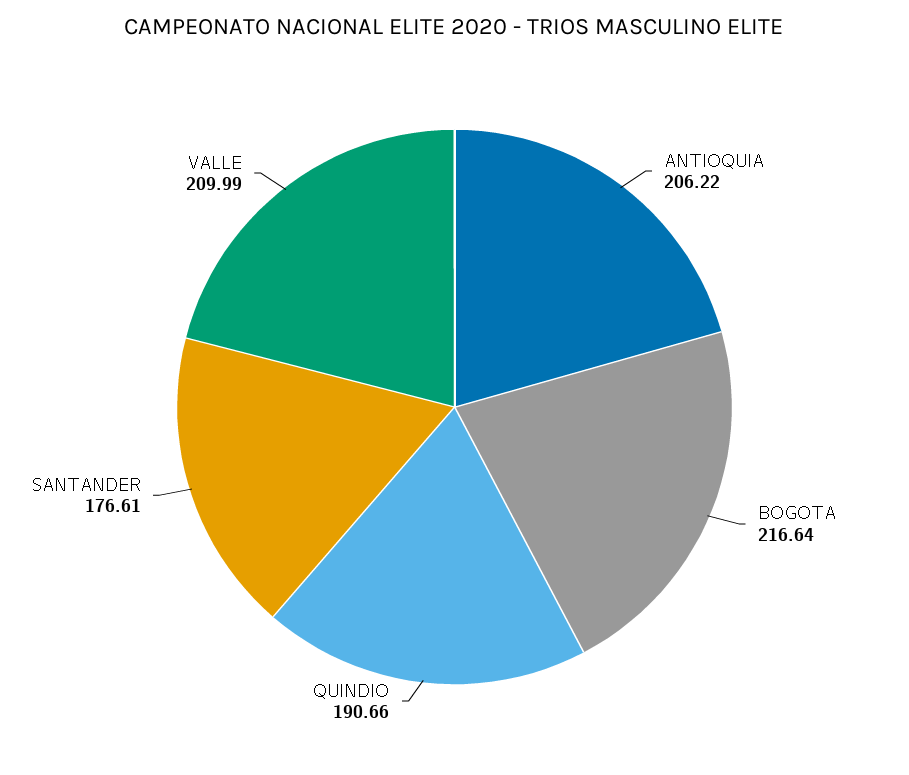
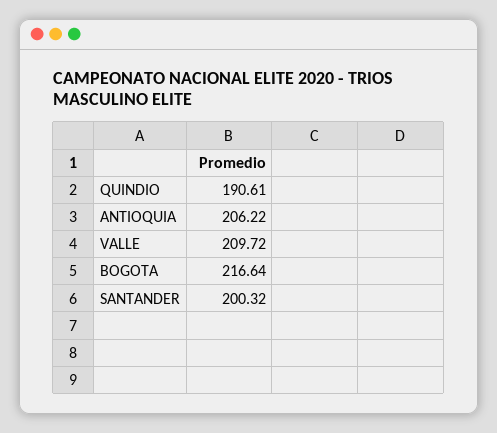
  {
    "ANTIOQUIA": 206.22,
    "BOGOTA": 216.64,
-   "QUINDIO": 190.66,
+   "QUINDIO": 190.61,
-   "SANTANDER": 176.61,
+   "SANTANDER": 200.32,
-   "VALLE": 209.99
+   "VALLE": 209.72
  }

